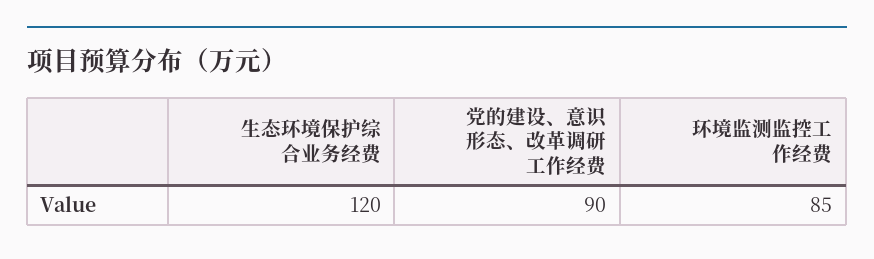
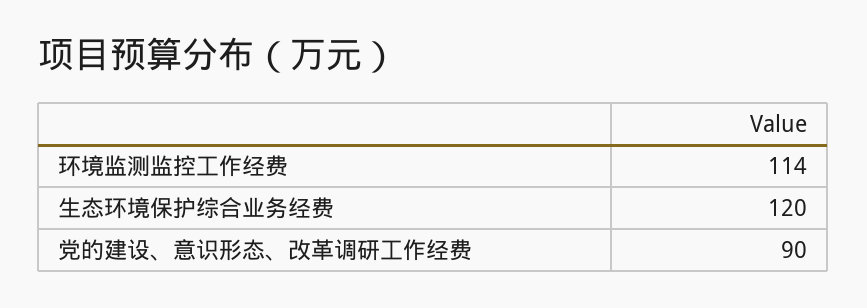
  {
    "生态环境保护综合业务经费": 120,
    "党的建设、意识形态、改革调研工作经费": 90,
-   "环境监测监控工作经费": 85
+   "环境监测监控工作经费": 114
  }

